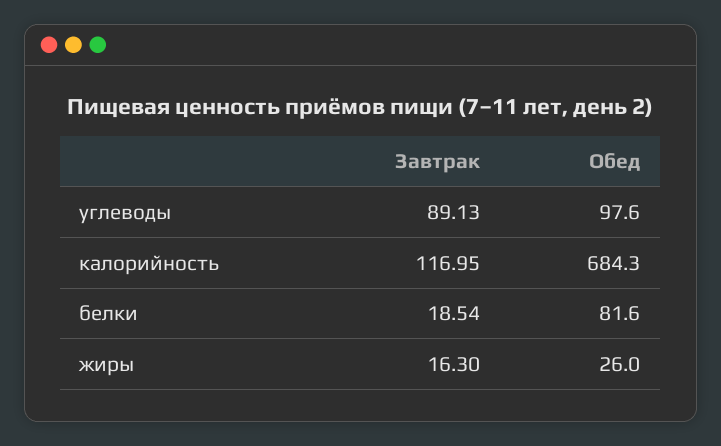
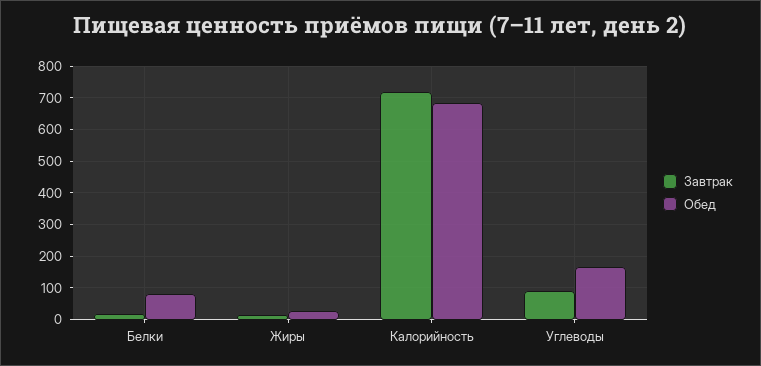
  {
    "Завтрак": {
      "углеводы": 89.13,
-     "калорийность": 116.95,
+     "калорийность": 720,
      "белки": 18.54,
      "жиры": 16.3
    },
    "Обед": {
-     "углеводы": 97.6,
+     "углеводы": 160,
      "калорийность": 684.3,
      "белки": 81.6,
      "жиры": 26
    }
  }

